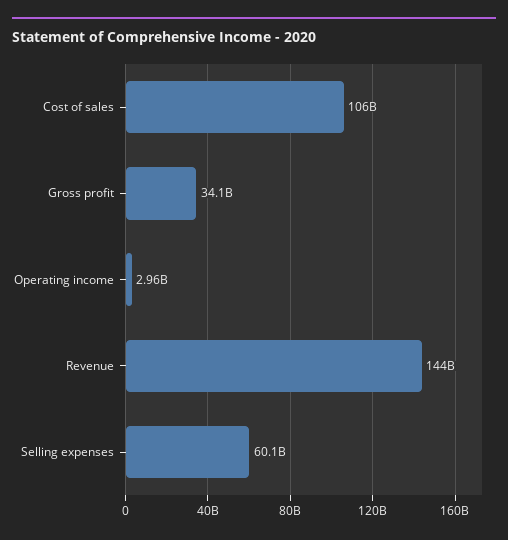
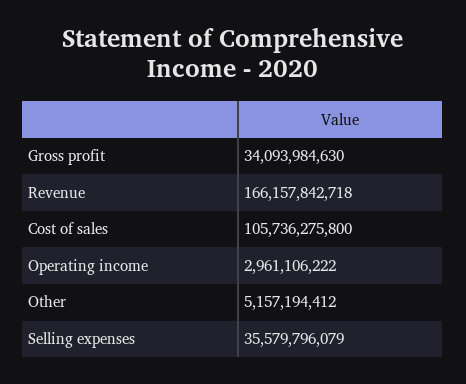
  {
    "Cost of sales": 105736275800,
    "Gross profit": 34093984630,
    "Operating income": 2961106222,
-   "Revenue": 144000000000,
+   "Revenue": 166157842718,
-   "Selling expenses": 60100000000
+   "Selling expenses": 35579796079,
+   "Other": 5157194412
  }

